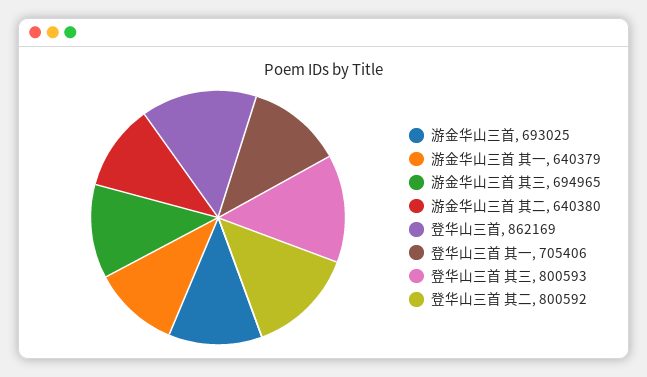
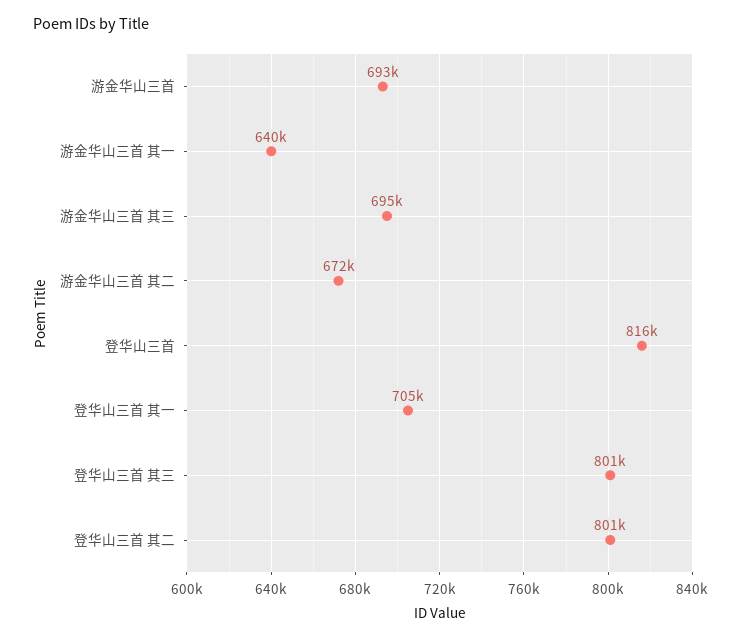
  {
    "游金华山三首": 693025,
    "游金华山三首 其一": 640379,
    "游金华山三首 其三": 694965,
-   "游金华山三首 其二": 640380,
+   "游金华山三首 其二": 672000,
-   "登华山三首": 862169,
+   "登华山三首": 816000,
    "登华山三首 其一": 705406,
    "登华山三首 其三": 800593,
    "登华山三首 其二": 800592
  }

